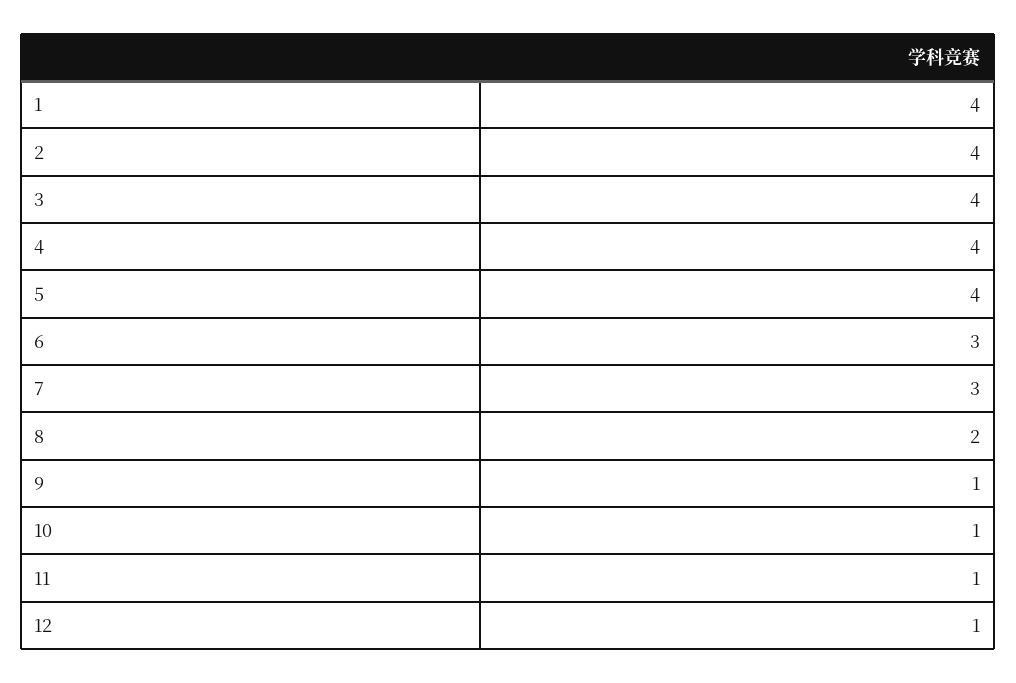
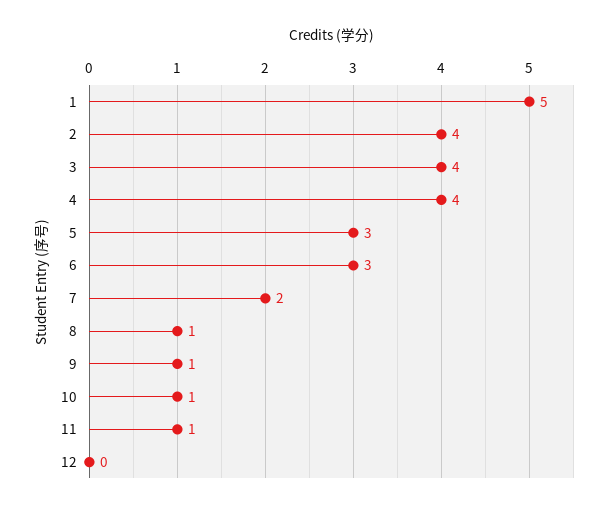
  {
-   "1": 4,
+   "1": 5,
    "2": 4,
    "3": 4,
    "4": 4,
-   "5": 4,
+   "5": 3,
    "6": 3,
-   "7": 3,
+   "7": 2,
-   "8": 2,
+   "8": 1,
    "9": 1,
    "10": 1,
    "11": 1,
-   "12": 1
+   "12": 0
  }

